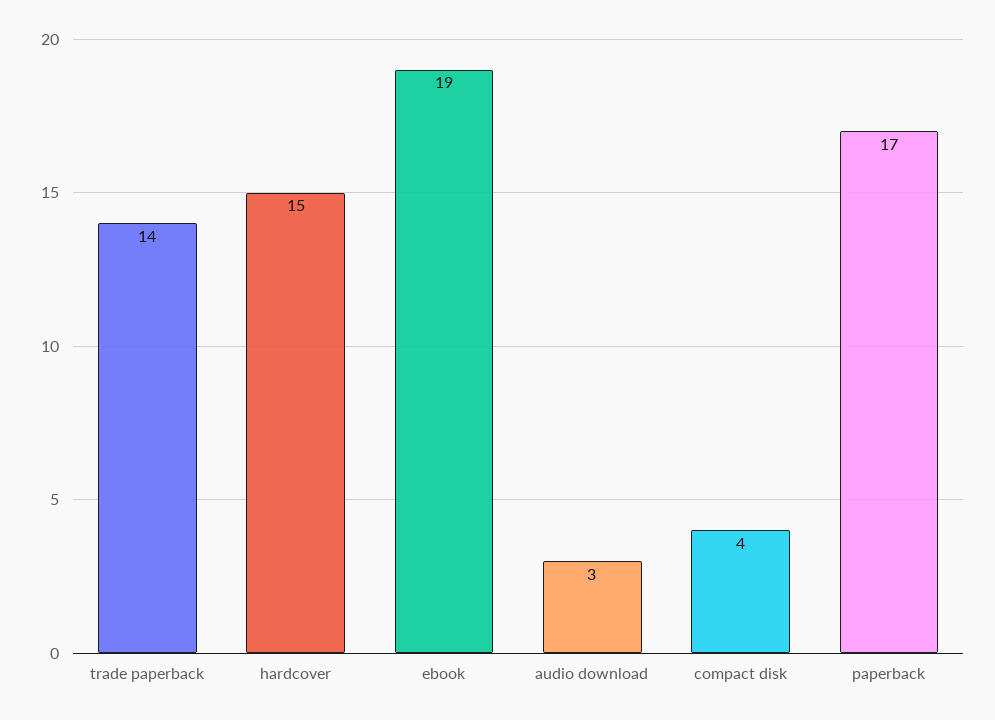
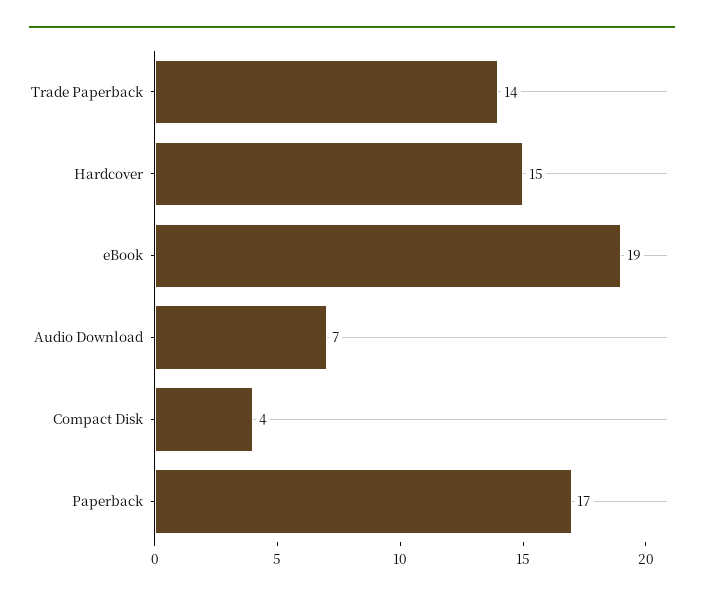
  {
    "trade paperback": 14,
    "hardcover": 15,
    "ebook": 19,
-   "audio download": 3,
+   "audio download": 7,
    "compact disk": 4,
    "paperback": 17
  }

